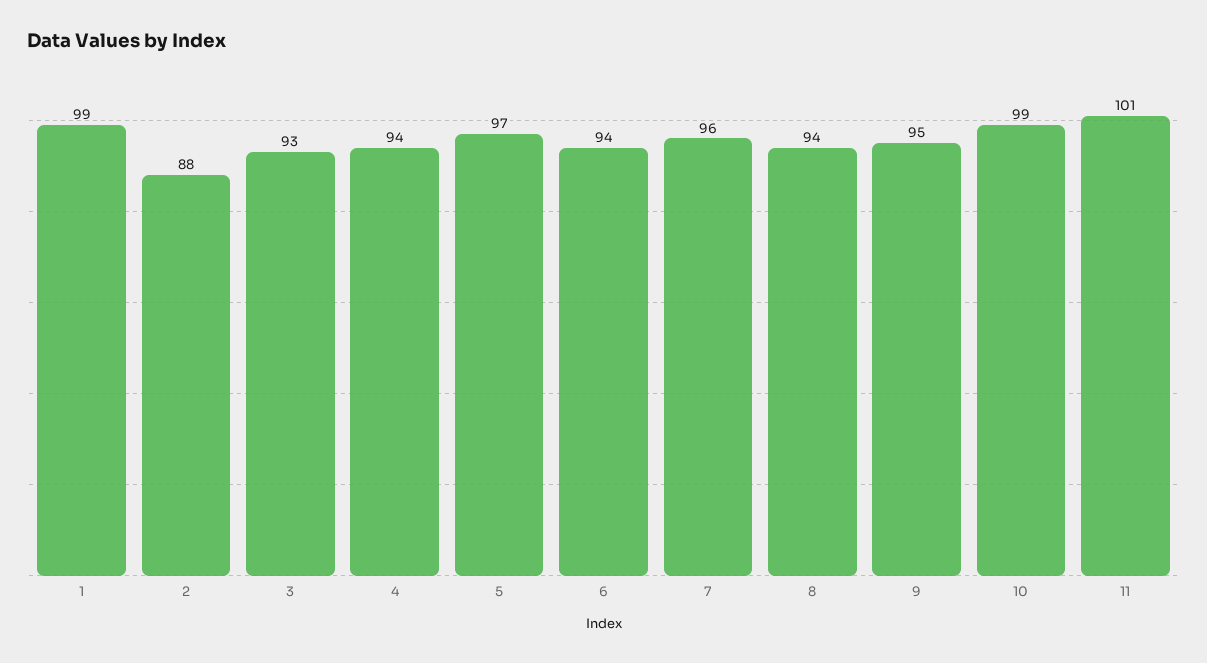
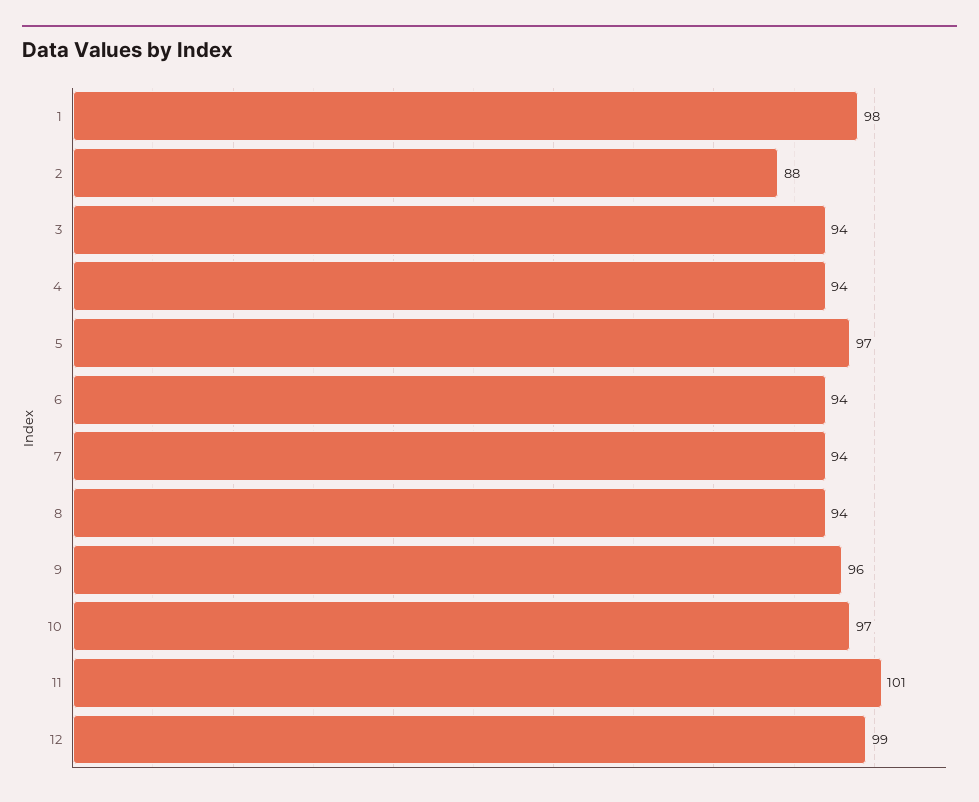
  {
-   "1": 99,
+   "1": 98,
    "2": 88,
-   "3": 93,
+   "3": 94,
    "4": 94,
    "5": 97,
    "6": 94,
-   "7": 96,
+   "7": 94,
    "8": 94,
-   "9": 95,
+   "9": 96,
-   "10": 99,
+   "10": 97,
-   "11": 101
+   "11": 101,
+   "12": 99
  }

